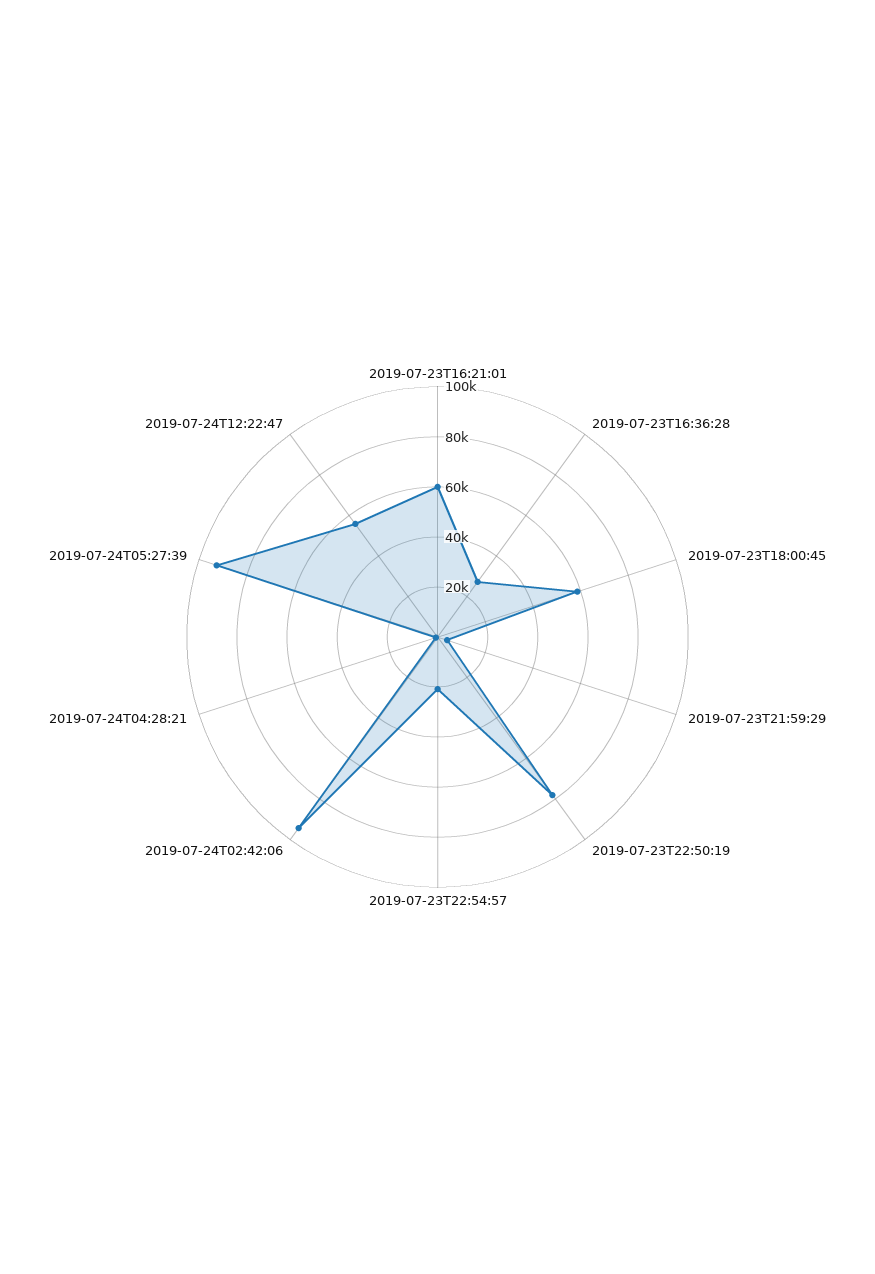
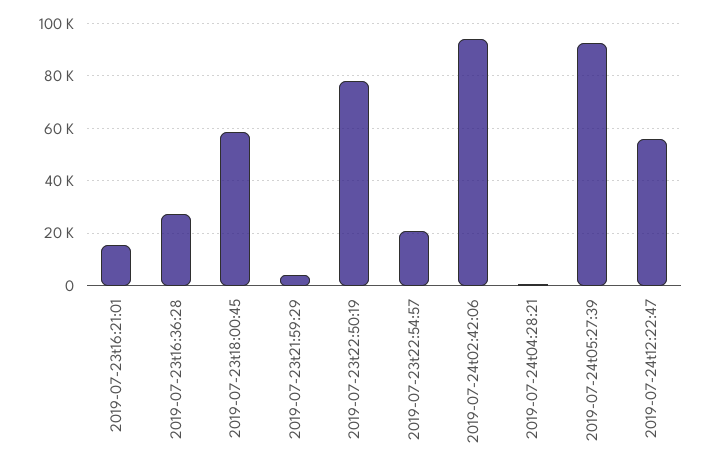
  {
-   "2019-07-23T16:21:01": 60000,
+   "2019-07-23T16:21:01": 15000,
    "2019-07-23T16:36:28": 27500,
    "2019-07-23T18:00:45": 57500,
    "2019-07-23T21:59:29": 5000,
    "2019-07-23T22:50:19": 77500,
    "2019-07-23T22:54:57": 20000,
    "2019-07-24T02:42:06": 95000,
    "2019-07-24T04:28:21": 0,
    "2019-07-24T05:27:39": 92500,
    "2019-07-24T12:22:47": 55000
  }

